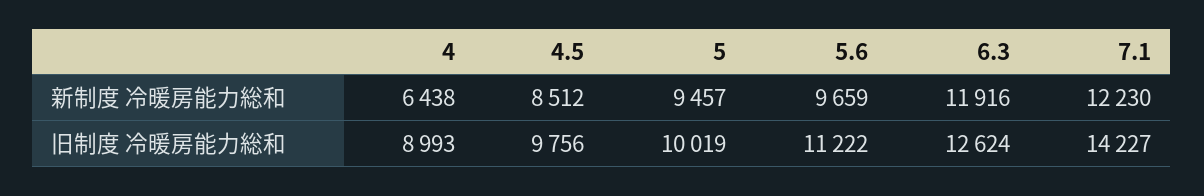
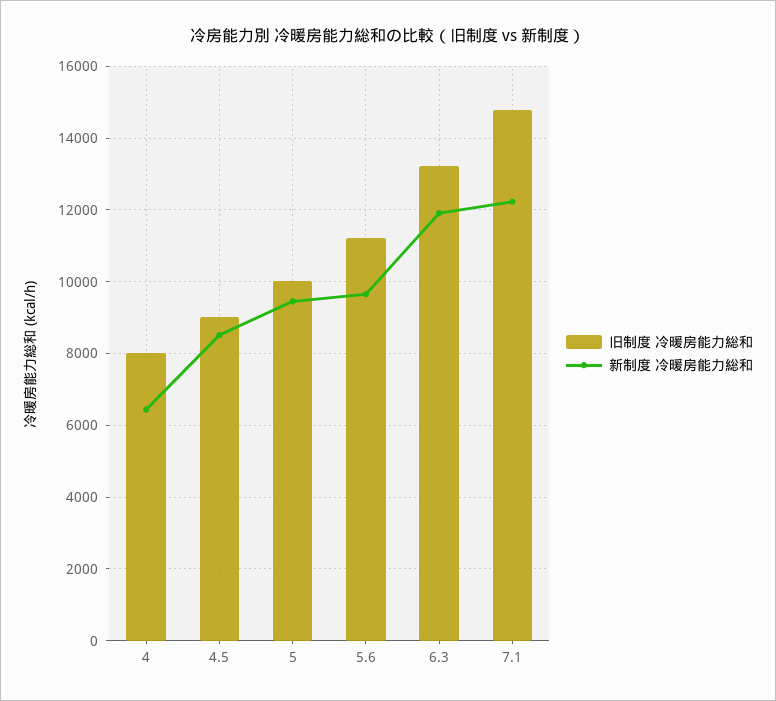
  {
    "新制度 冷暖房能力総和": {
      "4": 6438,
      "4.5": 8512,
      "5": 9457,
      "5.6": 9659,
      "6.3": 11916,
      "7.1": 12230
    },
    "旧制度 冷暖房能力総和": {
-     "4": 8993,
+     "4": 8000,
-     "4.5": 9756,
+     "4.5": 9000,
      "5": 10019,
      "5.6": 11222,
-     "6.3": 12624,
+     "6.3": 13200,
-     "7.1": 14227
+     "7.1": 14800
    }
  }

